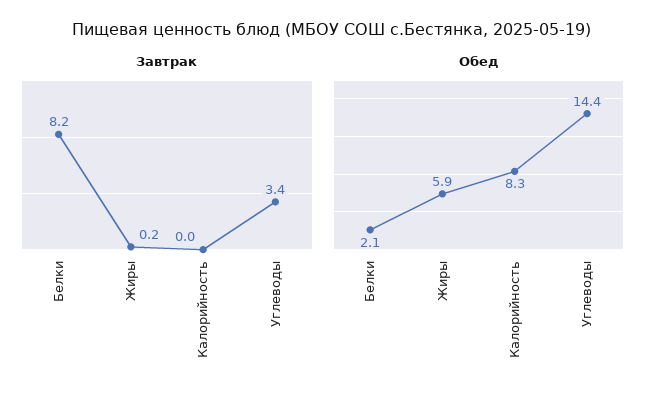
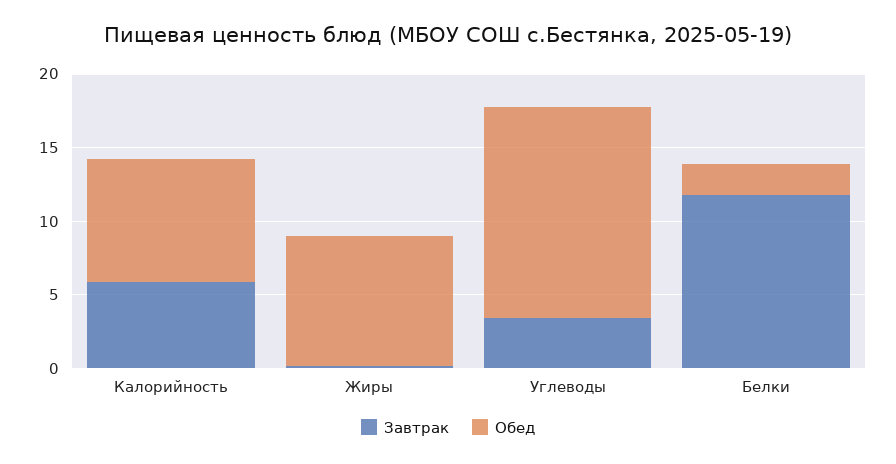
  {
    "Завтрак": {
-     "Белки": 8.2,
+     "Белки": 12,
      "Жиры": 0.2,
-     "Калорийность": 0,
+     "Калорийность": 6,
      "Углеводы": 3.4
    },
    "Обед": {
      "Белки": 2.1,
-     "Жиры": 5.9,
+     "Жиры": 9,
      "Калорийность": 8.3,
      "Углеводы": 14.4
    }
  }

